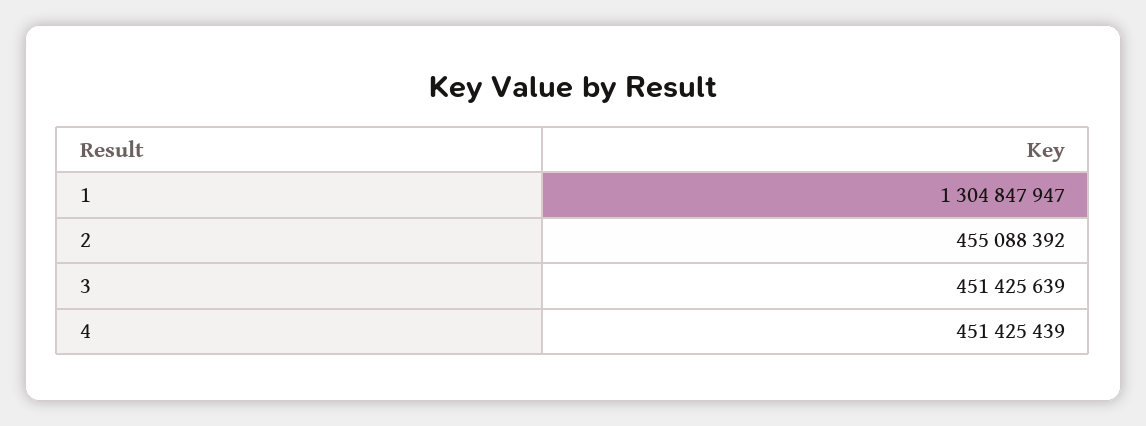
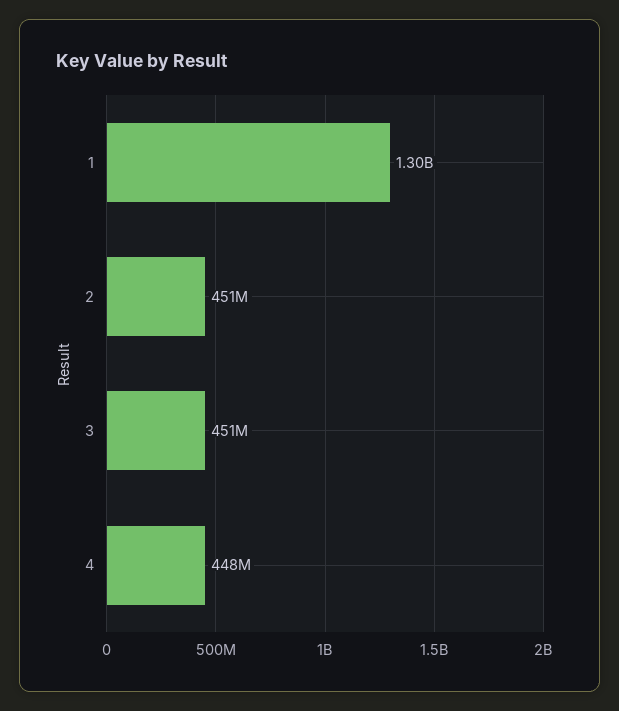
  {
    "1": 1304847947,
-   "2": 455088392,
+   "2": 451000000,
    "3": 451425639,
-   "4": 451425439
+   "4": 448000000
  }

